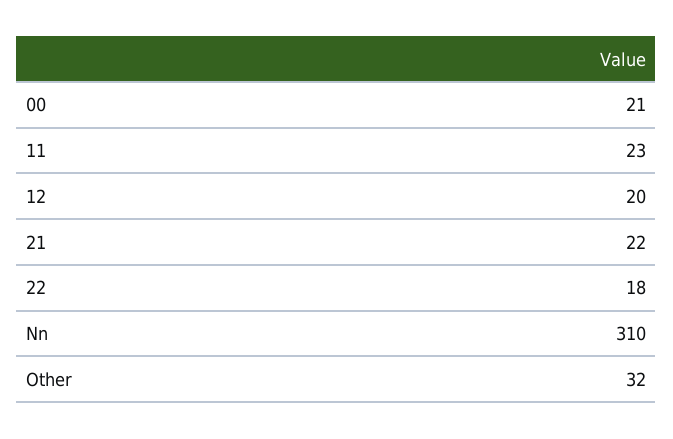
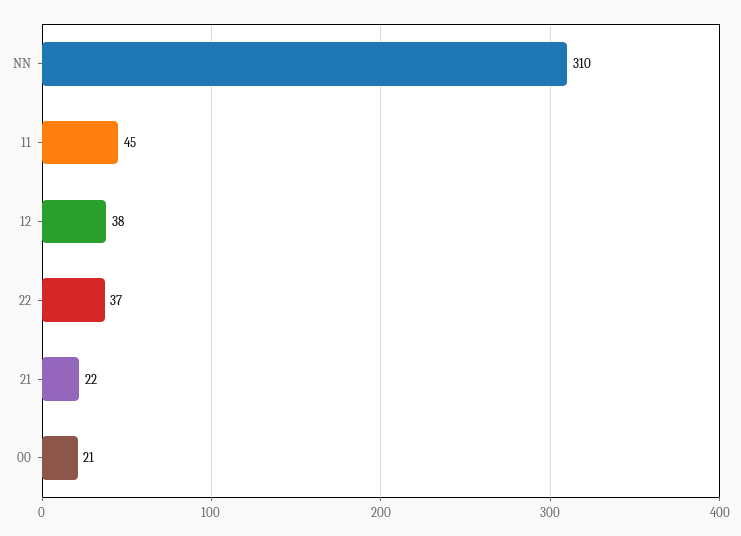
  {
    "00": 21,
-   "11": 23,
+   "11": 45,
-   "12": 20,
+   "12": 38,
    "21": 22,
-   "22": 18,
+   "22": 37,
-   "Nn": 310,
+   "Nn": 310
-   "Other": 32
  }

